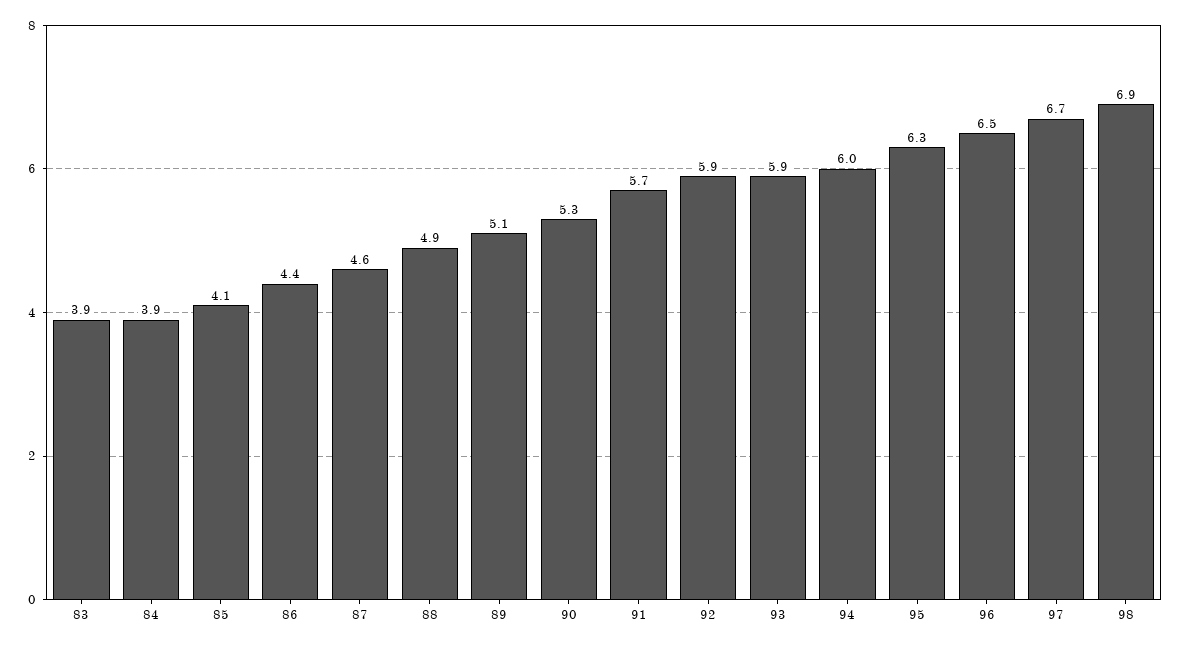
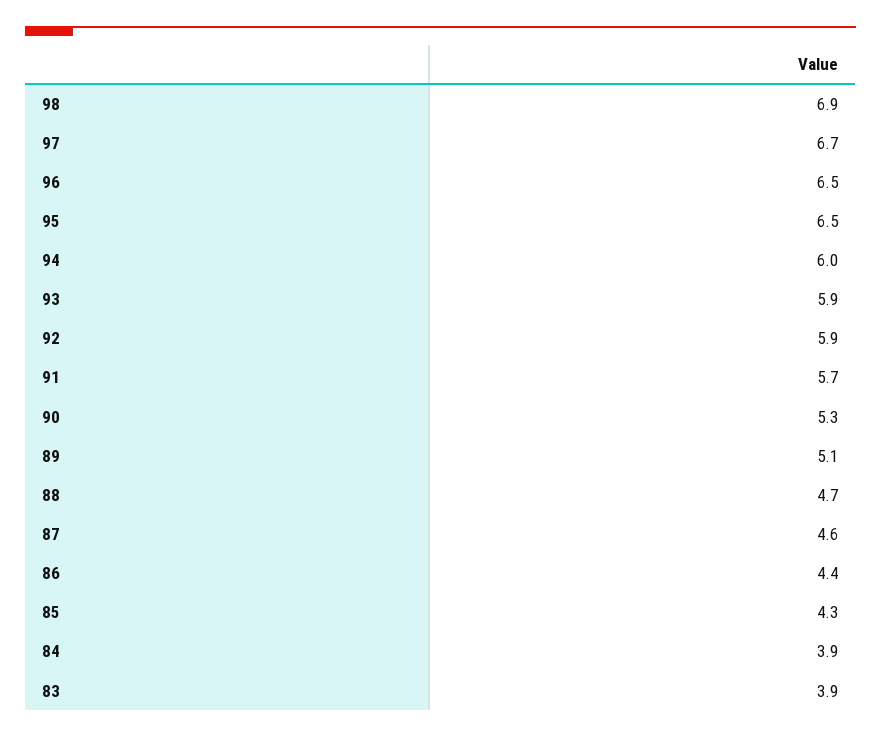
  {
    "83": 3.9,
    "84": 3.9,
-   "85": 4.1,
+   "85": 4.3,
    "86": 4.4,
    "87": 4.6,
-   "88": 4.9,
+   "88": 4.7,
    "89": 5.1,
    "90": 5.3,
    "91": 5.7,
    "92": 5.9,
    "93": 5.9,
    "94": 6,
-   "95": 6.3,
+   "95": 6.5,
    "96": 6.5,
    "97": 6.7,
    "98": 6.9
  }

